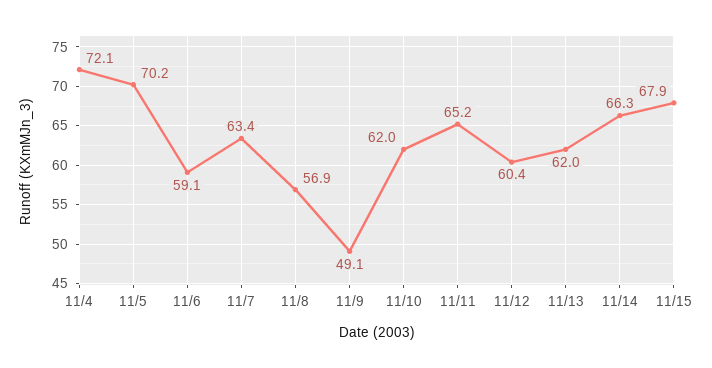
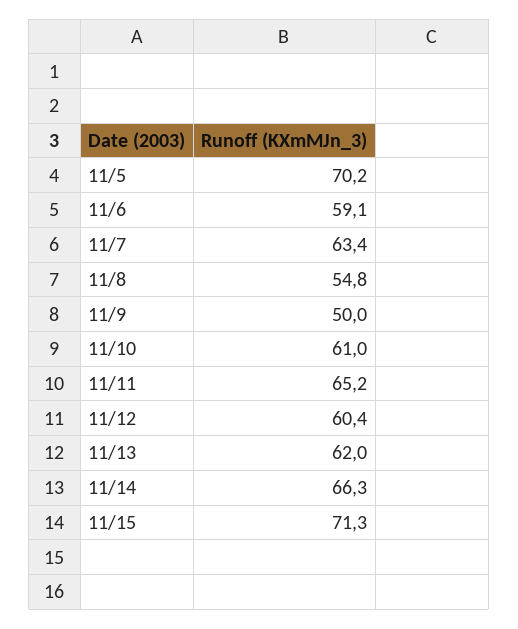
  {
-   "11/4": 72.1,
    "11/5": 70.2,
    "11/6": 59.1,
    "11/7": 63.4,
-   "11/8": 56.9,
+   "11/8": 54.8,
-   "11/9": 49.1,
+   "11/9": 50,
-   "11/10": 62,
+   "11/10": 61,
    "11/11": 65.2,
    "11/12": 60.4,
    "11/13": 62,
    "11/14": 66.3,
-   "11/15": 67.9
+   "11/15": 71.3
  }

